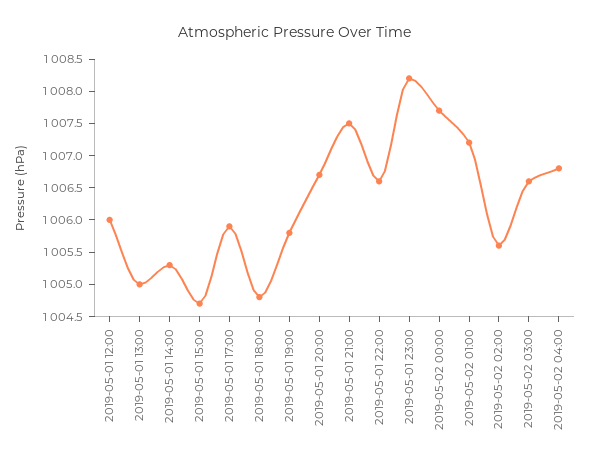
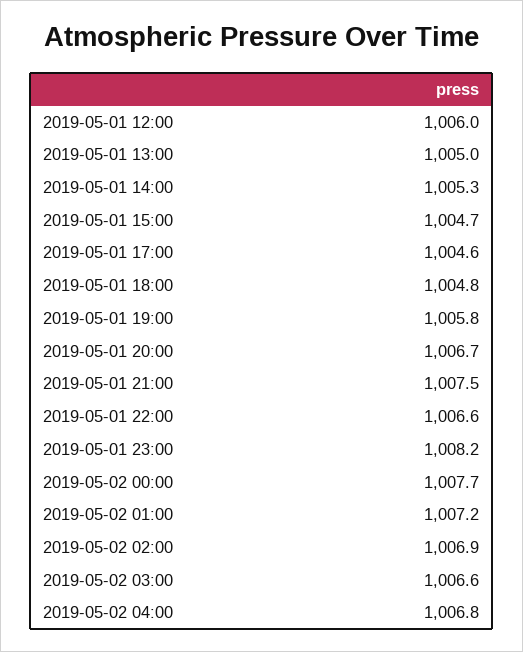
  {
    "2019-05-01 12:00": 1006,
    "2019-05-01 13:00": 1005,
    "2019-05-01 14:00": 1005.3,
    "2019-05-01 15:00": 1004.7,
-   "2019-05-01 17:00": 1006,
+   "2019-05-01 17:00": 1004.6,
    "2019-05-01 18:00": 1004.8,
    "2019-05-01 19:00": 1005.8,
    "2019-05-01 20:00": 1006.7,
    "2019-05-01 21:00": 1007.5,
    "2019-05-01 22:00": 1006.6,
    "2019-05-01 23:00": 1008.2,
    "2019-05-02 00:00": 1007.7,
    "2019-05-02 01:00": 1007.2,
-   "2019-05-02 02:00": 1005.5,
+   "2019-05-02 02:00": 1006.9,
    "2019-05-02 03:00": 1006.6,
    "2019-05-02 04:00": 1006.8
  }

